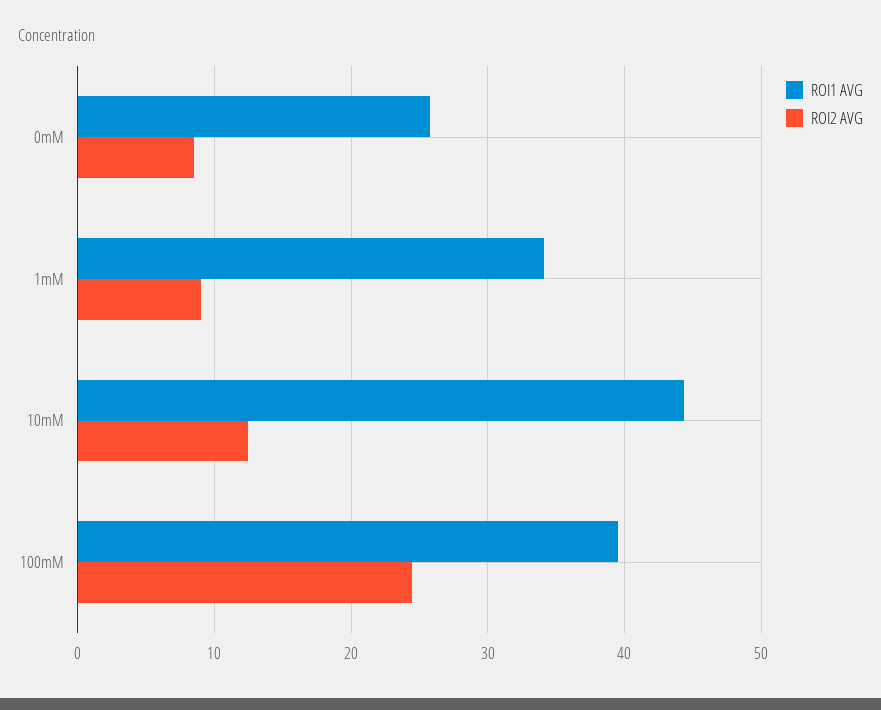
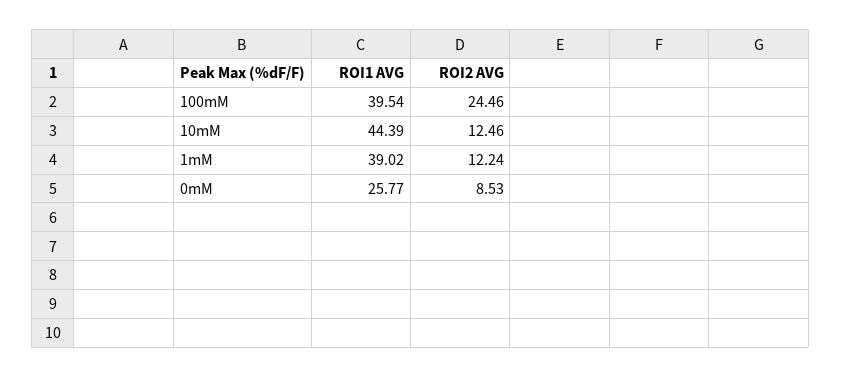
  {
    "ROI1 AVG": {
      "0mM": 25.77,
-     "1mM": 34,
+     "1mM": 39.02,
      "10mM": 44.39,
      "100mM": 39.54
    },
    "ROI2 AVG": {
      "0mM": 8.53,
-     "1mM": 9,
+     "1mM": 12.24,
      "10mM": 12.46,
      "100mM": 24.46
    }
  }

